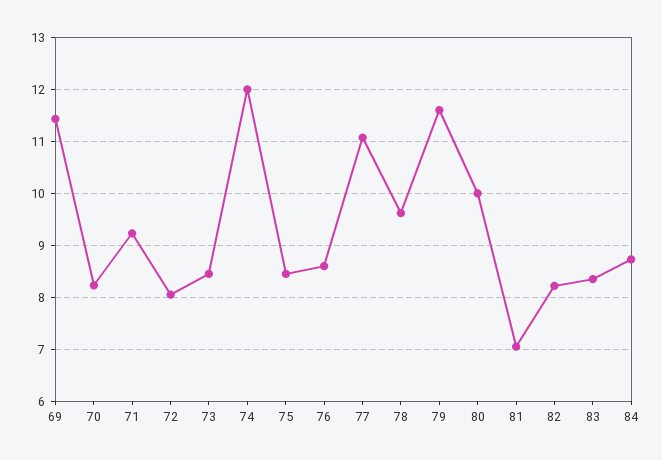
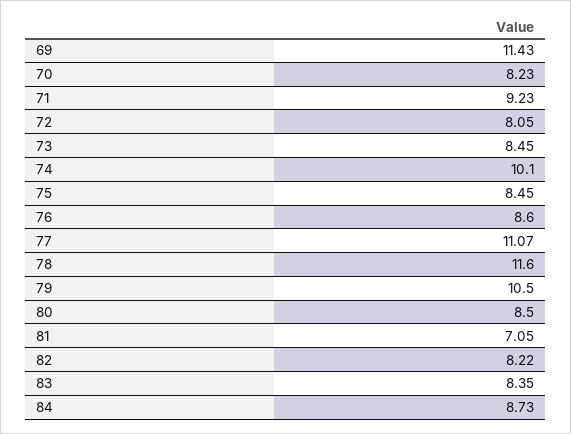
  {
    "69": 11.43,
    "70": 8.23,
    "71": 9.23,
    "72": 8.05,
    "73": 8.45,
-   "74": 12,
+   "74": 10.1,
    "75": 8.45,
    "76": 8.6,
    "77": 11.07,
-   "78": 9.6,
+   "78": 11.6,
-   "79": 11.6,
+   "79": 10.5,
-   "80": 10,
+   "80": 8.5,
    "81": 7.05,
    "82": 8.22,
    "83": 8.35,
    "84": 8.73
  }

